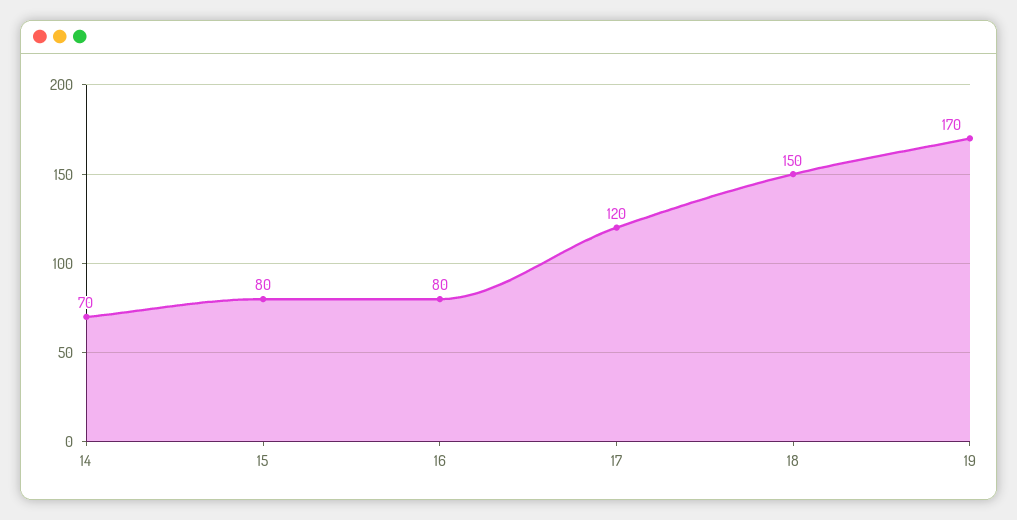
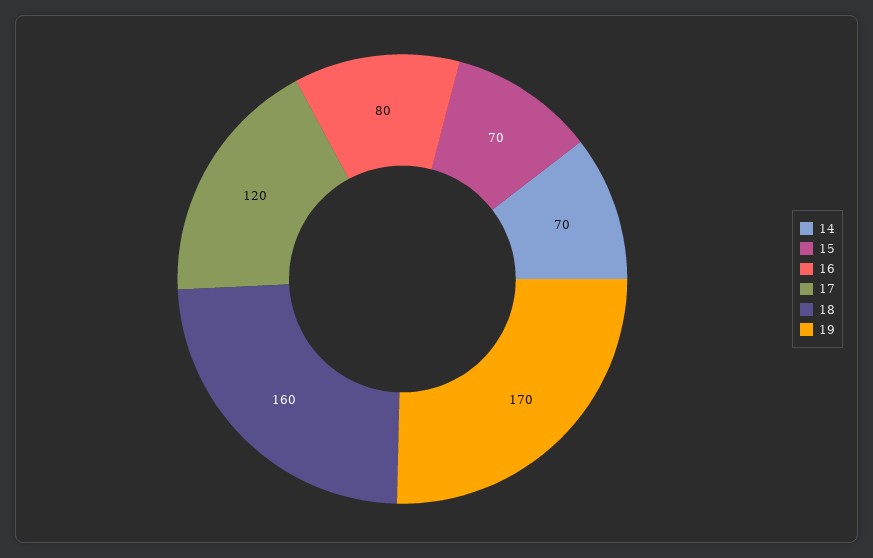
  {
    "14": 70,
-   "15": 80,
+   "15": 70,
    "16": 80,
    "17": 120,
-   "18": 150,
+   "18": 160,
    "19": 170
  }

